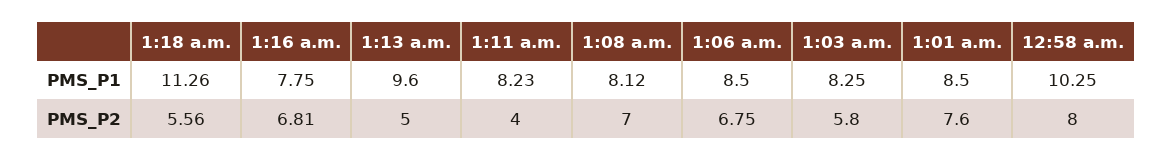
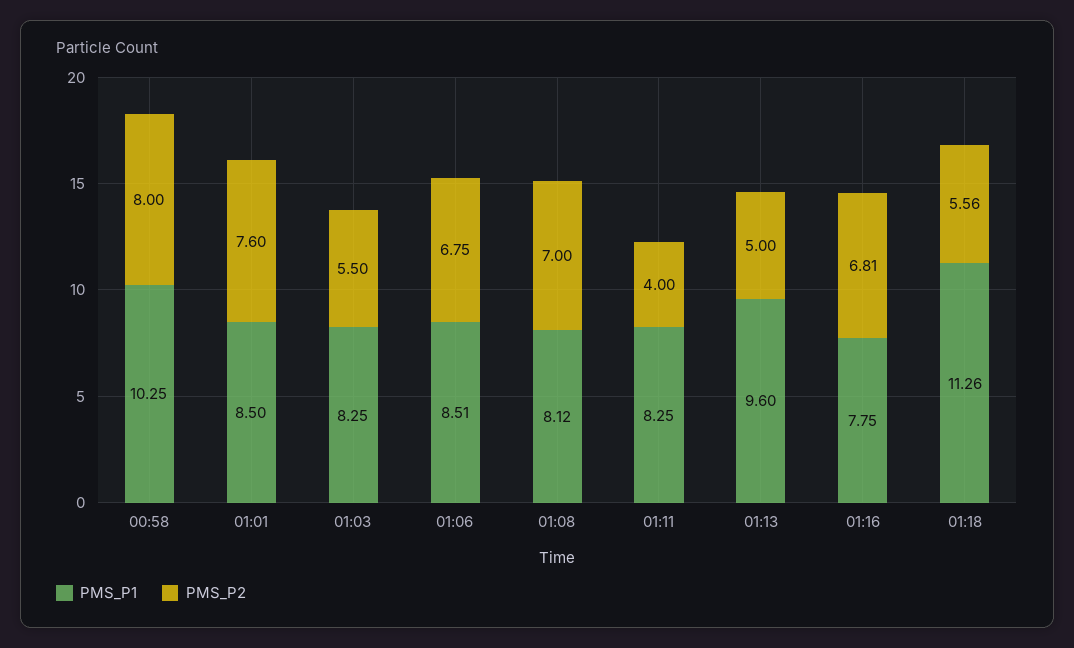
  {
    "PMS_P1": {
      "1:18 a.m.": 11.26,
      "1:16 a.m.": 7.75,
      "1:13 a.m.": 9.6,
-     "1:11 a.m.": 8.23,
+     "1:11 a.m.": 8.25,
      "1:08 a.m.": 8.12,
-     "1:06 a.m.": 8.5,
+     "1:06 a.m.": 8.51,
      "1:03 a.m.": 8.25,
      "1:01 a.m.": 8.5,
      "12:58 a.m.": 10.25
    },
    "PMS_P2": {
      "1:18 a.m.": 5.56,
      "1:16 a.m.": 6.81,
      "1:13 a.m.": 5,
      "1:11 a.m.": 4,
      "1:08 a.m.": 7,
      "1:06 a.m.": 6.75,
-     "1:03 a.m.": 5.8,
+     "1:03 a.m.": 5.5,
      "1:01 a.m.": 7.6,
      "12:58 a.m.": 8
    }
  }

